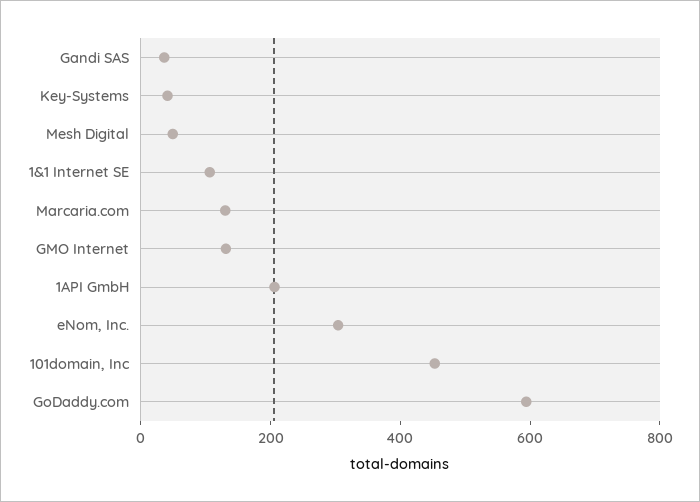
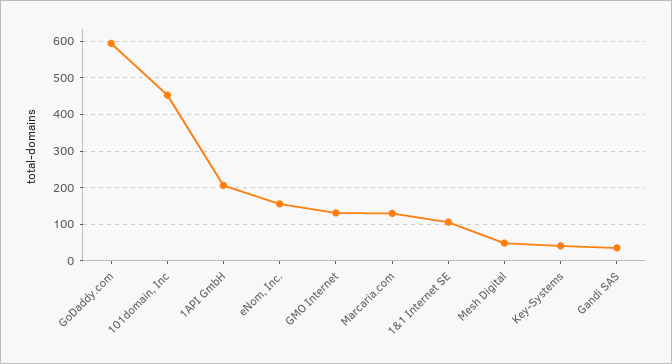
  {
    "Gandi SAS": 40,
    "Key-Systems": 40,
    "Mesh Digital": 40,
    "1&1 Internet SE": 100,
    "Marcaria.com": 140,
    "GMO Internet": 140,
    "1API GmbH": 200,
-   "eNom, Inc.": 300,
+   "eNom, Inc.": 160,
    "101domain, Inc": 460,
    "GoDaddy.com": 600
  }

